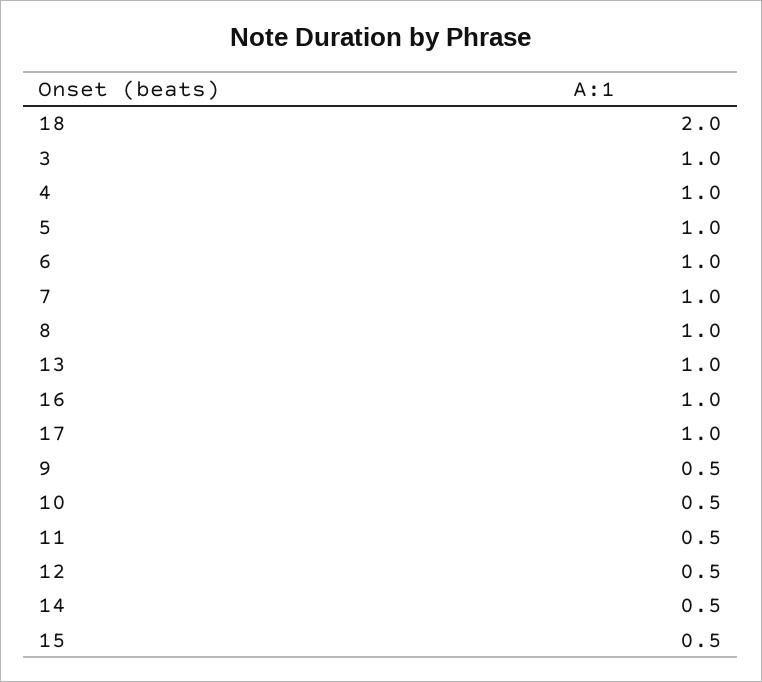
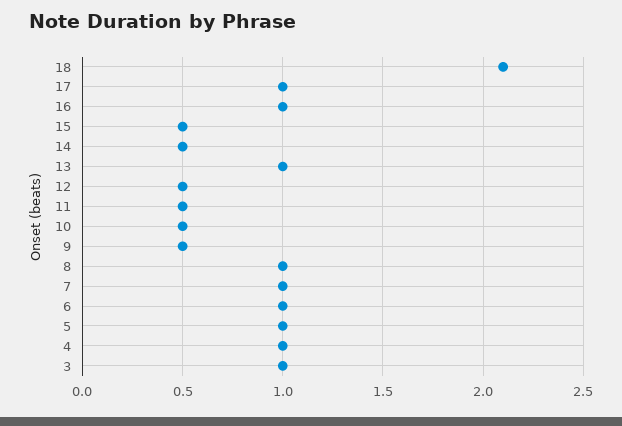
  {
-   "18": 2,
+   "18": 2.1,
    "3": 1,
    "4": 1,
    "5": 1,
    "6": 1,
    "7": 1,
    "8": 1,
    "13": 1,
    "16": 1,
    "17": 1,
    "9": 0.5,
    "10": 0.5,
    "11": 0.5,
    "12": 0.5,
    "14": 0.5,
    "15": 0.5
  }

